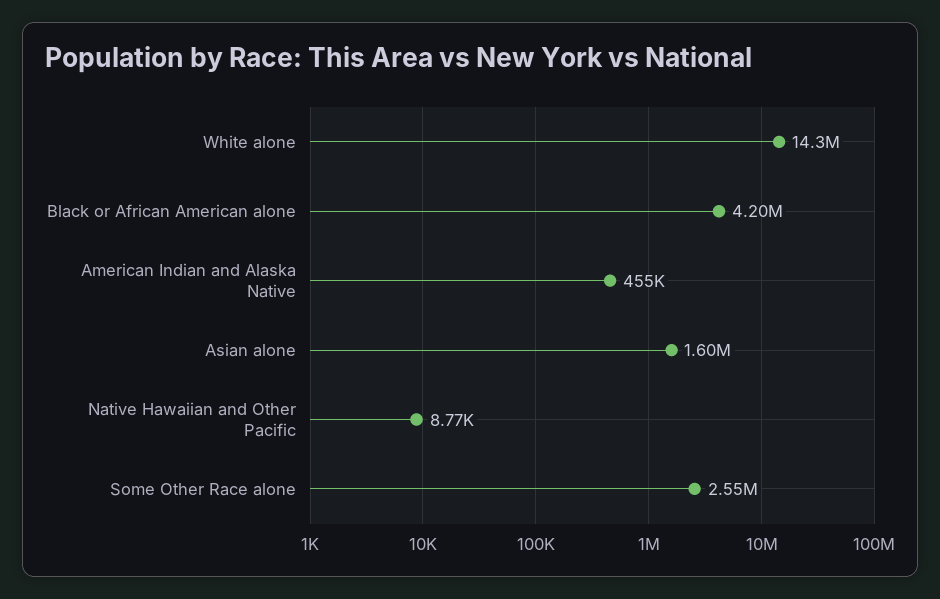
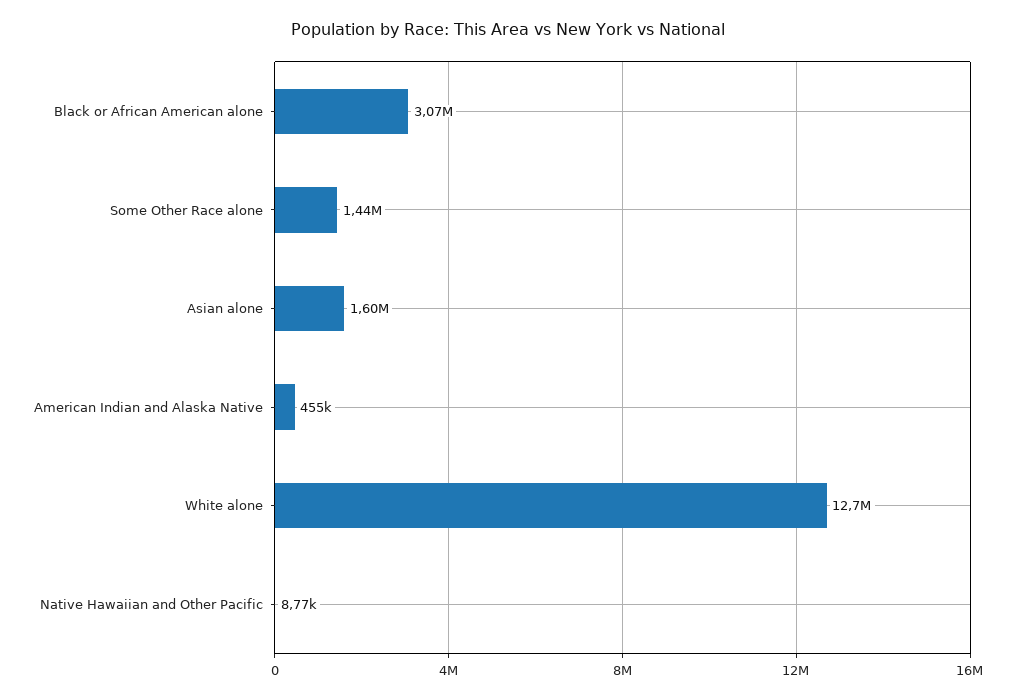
  {
-   "White alone": 14300000,
+   "White alone": 12700000,
-   "Black or African American alone": 4200000,
+   "Black or African American alone": 3070000,
    "American Indian and Alaska Native": 455000,
    "Asian alone": 1600000,
    "Native Hawaiian and Other Pacific": 8770,
-   "Some Other Race alone": 2550000
+   "Some Other Race alone": 1440000
  }

